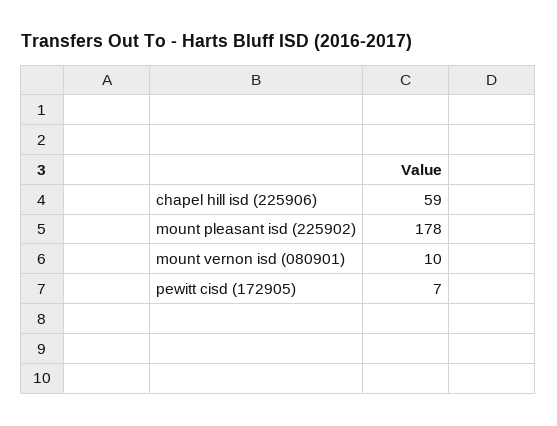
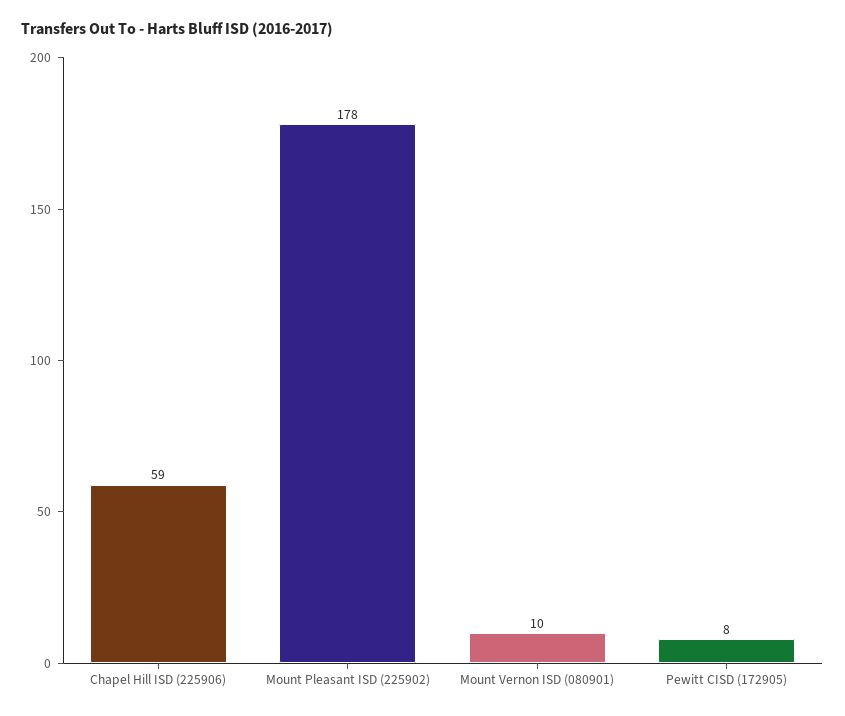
  {
    "chapel hill isd (225906)": 59,
    "mount pleasant isd (225902)": 178,
    "mount vernon isd (080901)": 10,
-   "pewitt cisd (172905)": 7
+   "pewitt cisd (172905)": 8
  }

